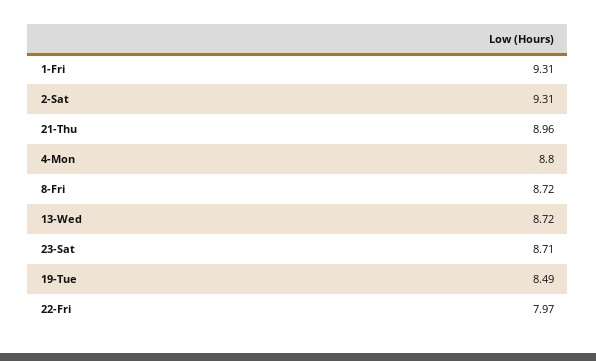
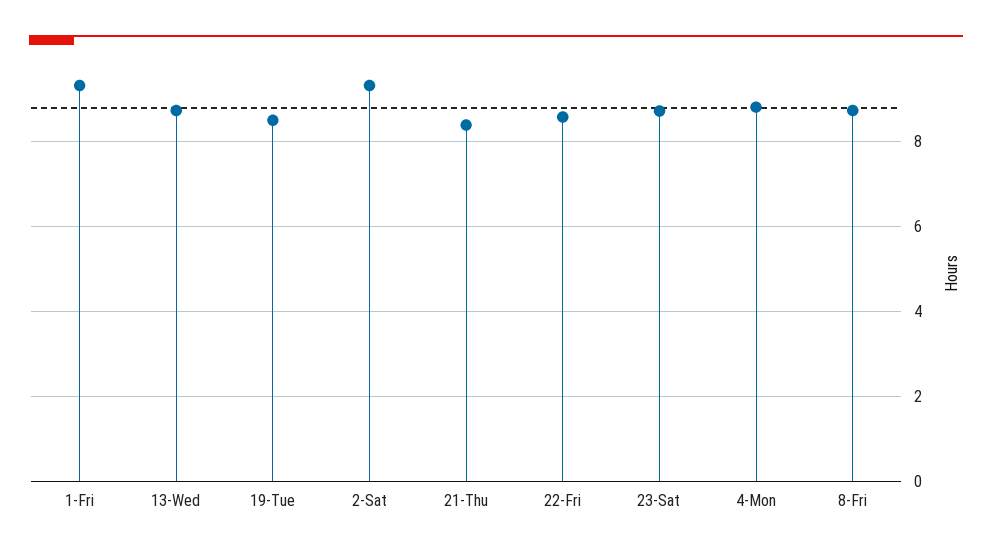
  {
    "1-Fri": 9.31,
    "2-Sat": 9.31,
-   "21-Thu": 8.96,
+   "21-Thu": 8.4,
    "4-Mon": 8.8,
    "8-Fri": 8.72,
    "13-Wed": 8.72,
    "23-Sat": 8.71,
    "19-Tue": 8.49,
-   "22-Fri": 7.97
+   "22-Fri": 8.6
  }

